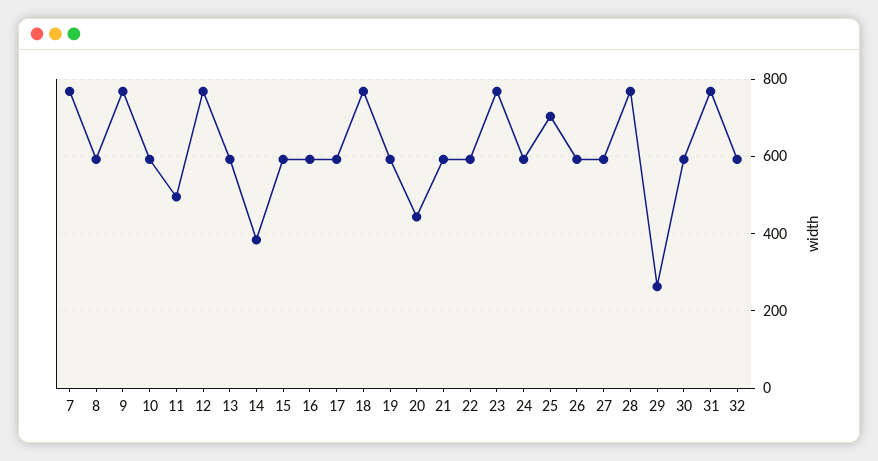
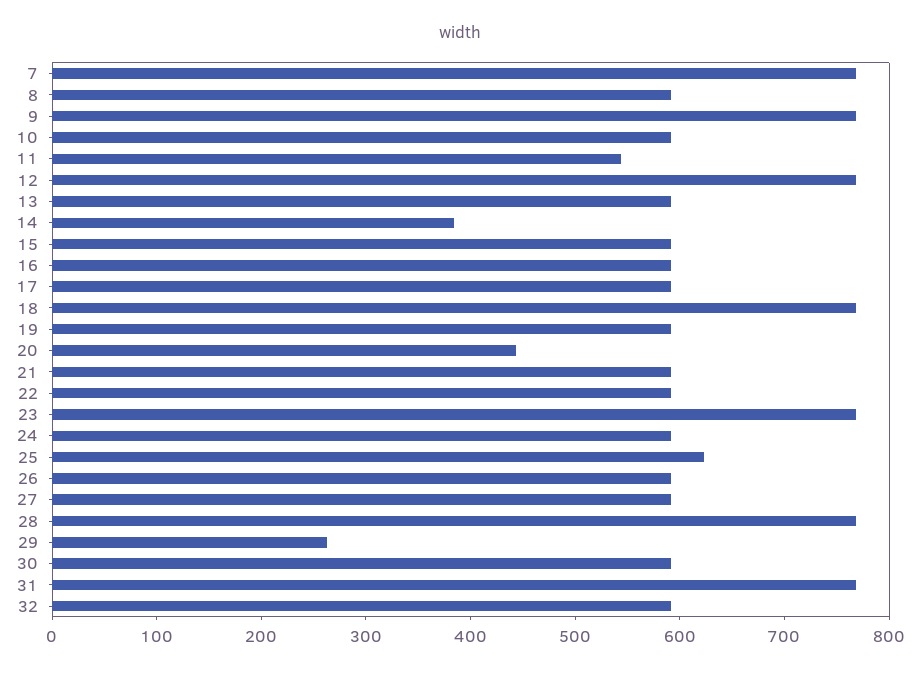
  {
    "7": 760,
    "8": 600,
    "9": 760,
    "10": 600,
-   "11": 500,
+   "11": 540,
    "12": 760,
    "13": 600,
    "14": 380,
    "15": 600,
    "16": 600,
    "17": 600,
    "18": 760,
    "19": 600,
    "20": 440,
    "21": 600,
    "22": 600,
    "23": 760,
    "24": 600,
-   "25": 700,
+   "25": 620,
    "26": 600,
    "27": 600,
    "28": 760,
    "29": 260,
    "30": 600,
    "31": 760,
    "32": 600
  }

